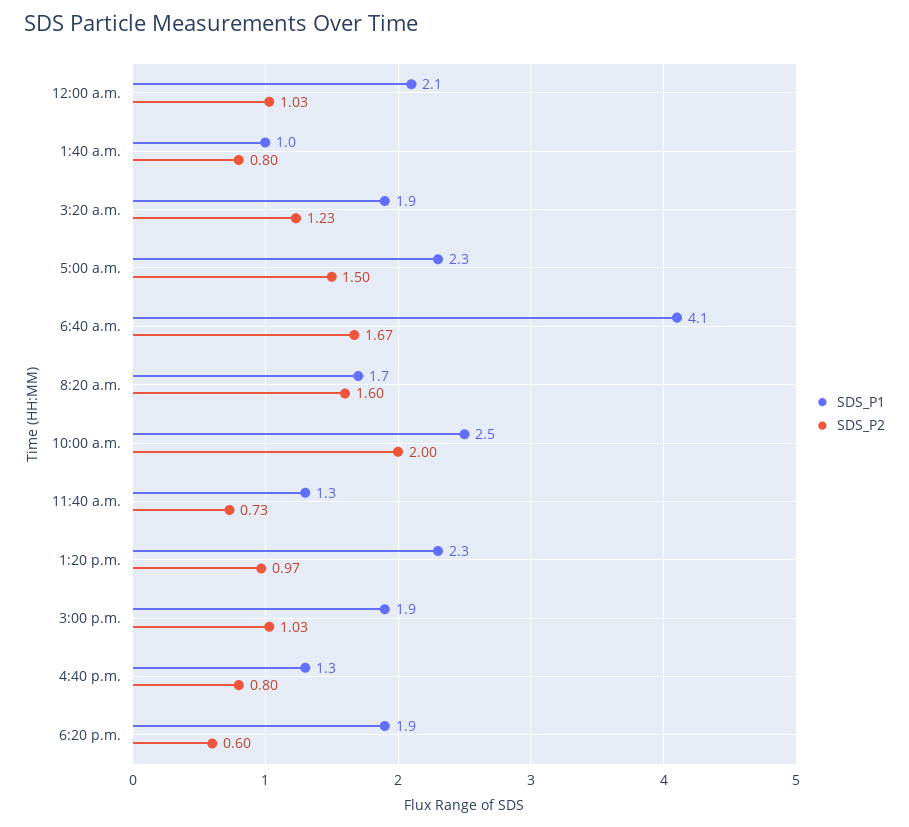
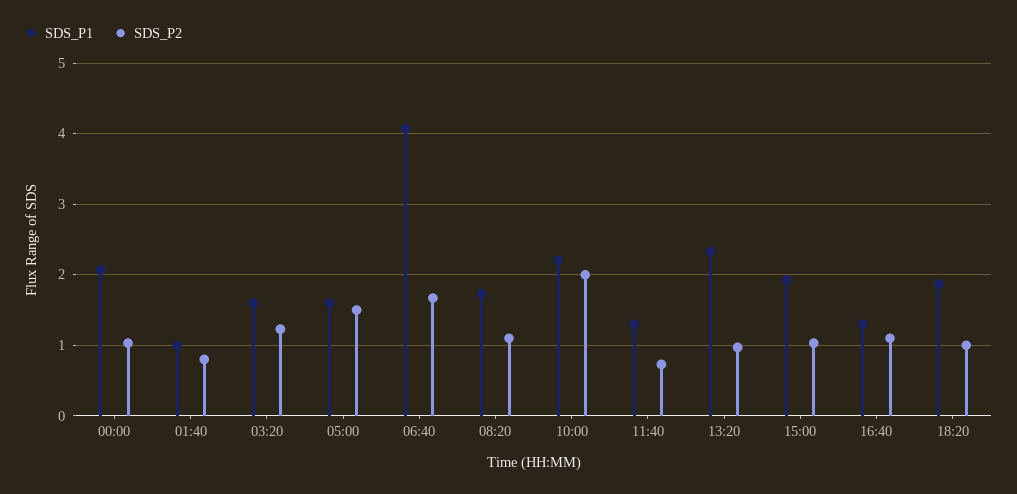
  {
    "SDS_P1": {
      "12:00 a.m.": 2.1,
      "1:40 a.m.": 1,
-     "3:20 a.m.": 1.9,
+     "3:20 a.m.": 1.6,
-     "5:00 a.m.": 2.3,
+     "5:00 a.m.": 1.6,
      "6:40 a.m.": 4.1,
      "8:20 a.m.": 1.7,
-     "10:00 a.m.": 2.5,
+     "10:00 a.m.": 2.2,
      "11:40 a.m.": 1.3,
      "1:20 p.m.": 2.3,
      "3:00 p.m.": 1.9,
      "4:40 p.m.": 1.3,
      "6:20 p.m.": 1.9
    },
    "SDS_P2": {
      "12:00 a.m.": 1.03,
      "1:40 a.m.": 0.8,
      "3:20 a.m.": 1.23,
      "5:00 a.m.": 1.5,
      "6:40 a.m.": 1.67,
-     "8:20 a.m.": 1.6,
+     "8:20 a.m.": 1.1,
      "10:00 a.m.": 2,
      "11:40 a.m.": 0.73,
      "1:20 p.m.": 0.97,
      "3:00 p.m.": 1.03,
-     "4:40 p.m.": 0.8,
+     "4:40 p.m.": 1.1,
-     "6:20 p.m.": 0.6
+     "6:20 p.m.": 1
    }
  }

